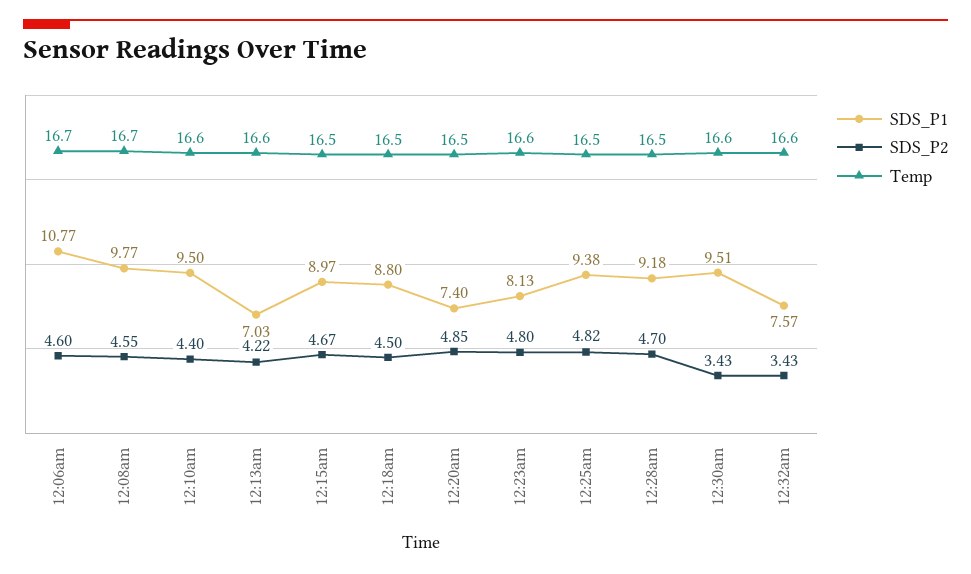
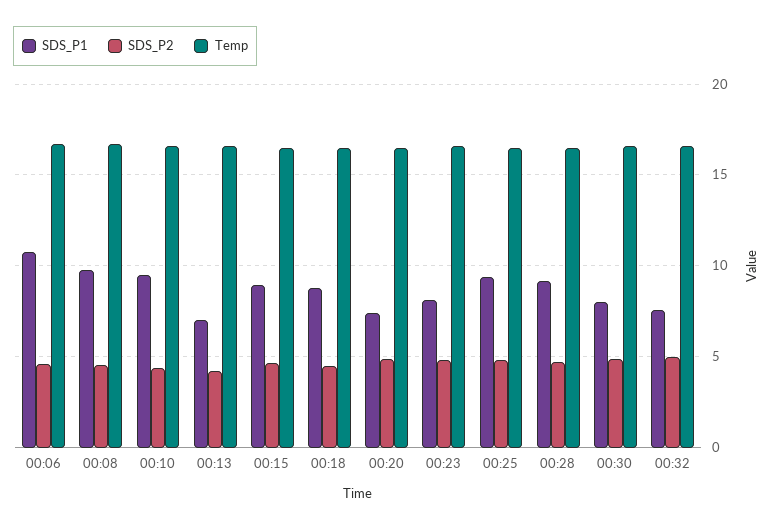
  {
    "SDS_P1": {
      "12:06am": 10.77,
      "12:08am": 9.77,
      "12:10am": 9.5,
      "12:13am": 7.03,
      "12:15am": 8.97,
      "12:18am": 8.8,
      "12:20am": 7.4,
      "12:23am": 8.13,
      "12:25am": 9.38,
      "12:28am": 9.18,
-     "12:30am": 9.51,
+     "12:30am": 8,
      "12:32am": 7.57
    },
    "SDS_P2": {
      "12:06am": 4.6,
      "12:08am": 4.55,
      "12:10am": 4.4,
      "12:13am": 4.22,
      "12:15am": 4.67,
      "12:18am": 4.5,
      "12:20am": 4.85,
      "12:23am": 4.8,
      "12:25am": 4.82,
      "12:28am": 4.7,
-     "12:30am": 3.43,
+     "12:30am": 5,
-     "12:32am": 3.43
+     "12:32am": 5
    },
    "Temp": {
      "12:06am": 16.7,
      "12:08am": 16.7,
      "12:10am": 16.6,
      "12:13am": 16.6,
      "12:15am": 16.5,
      "12:18am": 16.5,
      "12:20am": 16.5,
      "12:23am": 16.6,
      "12:25am": 16.5,
      "12:28am": 16.5,
      "12:30am": 16.6,
      "12:32am": 16.6
    }
  }

